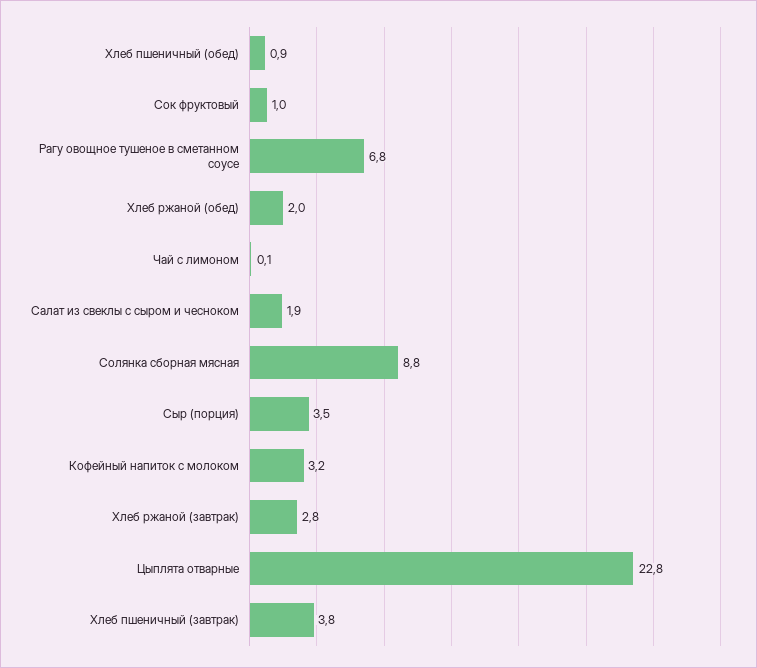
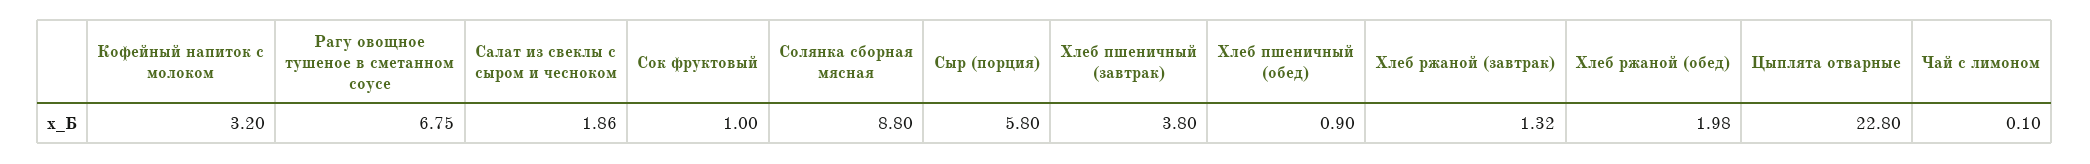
  {
    "Хлеб пшеничный (обед)": 0.9,
    "Сок фруктовый": 1,
    "Рагу овощное тушеное в сметанном соусе": 6.75,
    "Хлеб ржаной (обед)": 1.98,
    "Чай с лимоном": 0.1,
    "Салат из свеклы с сыром и чесноком": 1.86,
    "Солянка сборная мясная": 8.8,
-   "Сыр (порция)": 3.5,
+   "Сыр (порция)": 5.8,
    "Кофейный напиток с молоком": 3.2,
-   "Хлеб ржаной (завтрак)": 2.8,
+   "Хлеб ржаной (завтрак)": 1.32,
    "Цыплята отварные": 22.8,
    "Хлеб пшеничный (завтрак)": 3.8
  }

